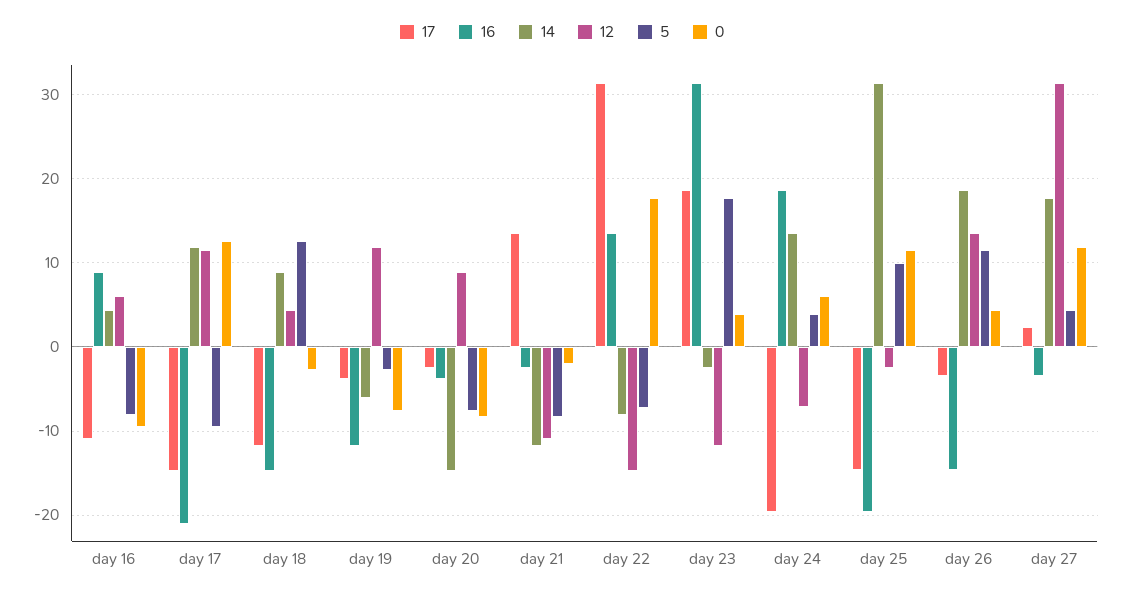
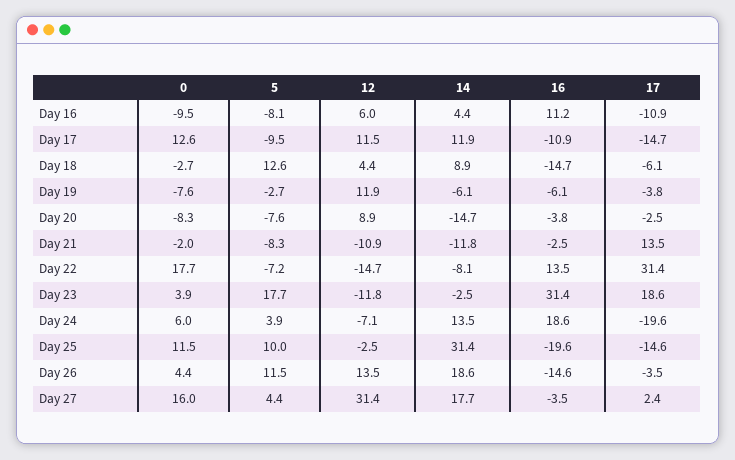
  {
    "17": {
      "day 16": -10.9,
      "day 17": -14.7,
-     "day 18": -12,
+     "day 18": -6.1,
      "day 19": -3.8,
      "day 20": -2.5,
      "day 21": 13.5,
      "day 22": 31.4,
      "day 23": 18.6,
      "day 24": -19.6,
      "day 25": -14.6,
      "day 26": -3.5,
      "day 27": 2.4
    },
    "16": {
-     "day 16": 9,
+     "day 16": 11.2,
-     "day 17": -21,
+     "day 17": -10.9,
      "day 18": -14.7,
-     "day 19": -12,
+     "day 19": -6.1,
      "day 20": -3.8,
      "day 21": -2.5,
      "day 22": 13.5,
      "day 23": 31.4,
      "day 24": 18.6,
      "day 25": -19.6,
      "day 26": -14.6,
      "day 27": -3.5
    },
    "14": {
      "day 16": 4.4,
      "day 17": 11.9,
      "day 18": 8.9,
      "day 19": -6.1,
      "day 20": -14.7,
      "day 21": -11.8,
      "day 22": -8.1,
      "day 23": -2.5,
      "day 24": 13.5,
      "day 25": 31.4,
      "day 26": 18.6,
      "day 27": 17.7
    },
    "12": {
      "day 16": 6,
      "day 17": 11.5,
      "day 18": 4.4,
      "day 19": 11.9,
      "day 20": 8.9,
      "day 21": -10.9,
      "day 22": -14.7,
      "day 23": -11.8,
      "day 24": -7.1,
      "day 25": -2.5,
      "day 26": 13.5,
      "day 27": 31.4
    },
    "5": {
      "day 16": -8.1,
      "day 17": -9.5,
      "day 18": 12.6,
      "day 19": -2.7,
      "day 20": -7.6,
      "day 21": -8.3,
      "day 22": -7.2,
      "day 23": 17.7,
      "day 24": 3.9,
      "day 25": 10,
      "day 26": 11.5,
      "day 27": 4.4
    },
    "0": {
      "day 16": -9.5,
      "day 17": 12.6,
      "day 18": -2.7,
      "day 19": -7.6,
      "day 20": -8.3,
      "day 21": -2,
      "day 22": 17.7,
      "day 23": 3.9,
      "day 24": 6,
      "day 25": 11.5,
      "day 26": 4.4,
-     "day 27": 12
+     "day 27": 16
    }
  }

